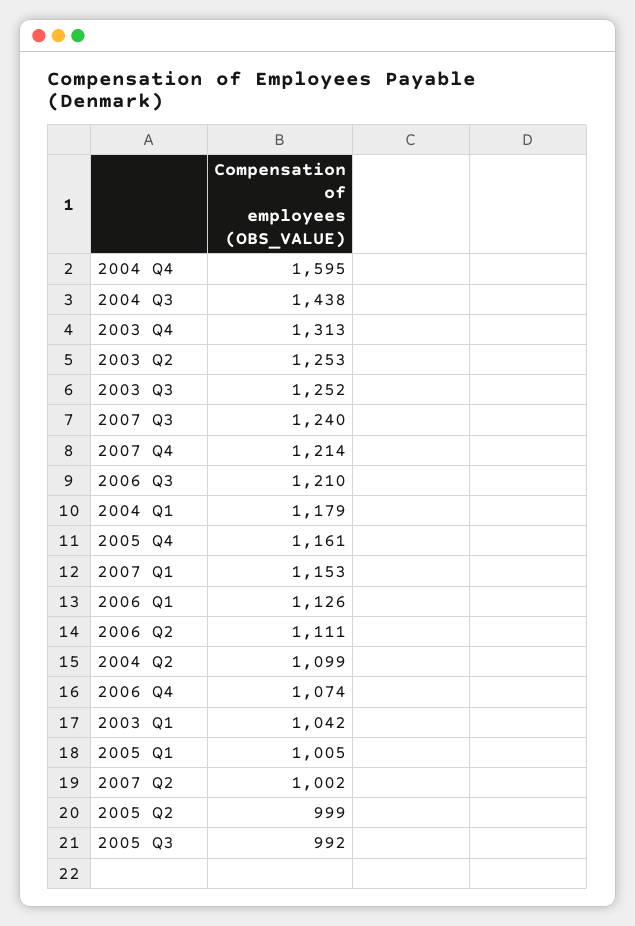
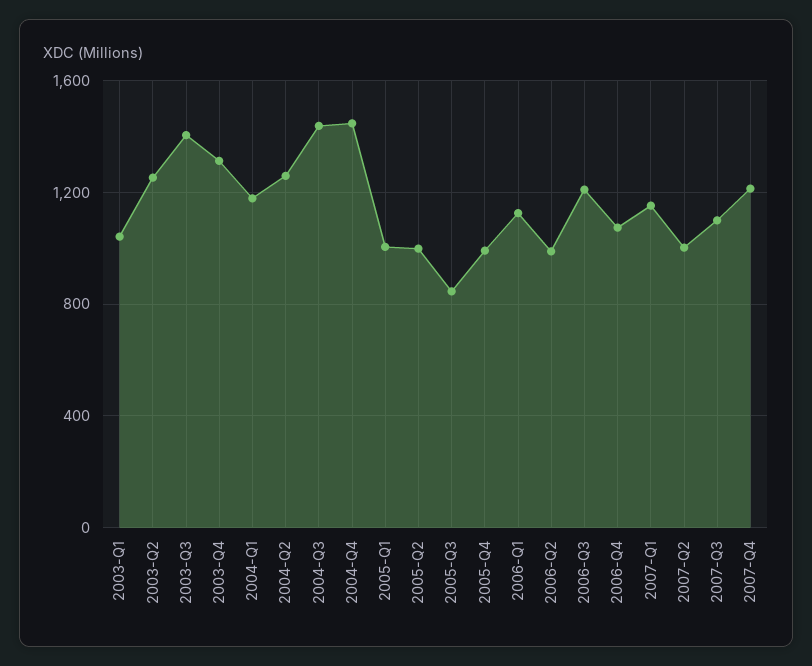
  {
-   "2004 Q4": 1595,
+   "2004 Q4": 1450,
    "2004 Q3": 1438,
    "2003 Q4": 1313,
    "2003 Q2": 1253,
-   "2003 Q3": 1252,
+   "2003 Q3": 1400,
-   "2007 Q3": 1240,
+   "2007 Q3": 1100,
    "2007 Q4": 1214,
    "2006 Q3": 1210,
    "2004 Q1": 1179,
-   "2005 Q4": 1161,
+   "2005 Q4": 1000,
    "2007 Q1": 1153,
    "2006 Q1": 1126,
-   "2006 Q2": 1111,
+   "2006 Q2": 1000,
-   "2004 Q2": 1099,
+   "2004 Q2": 1250,
    "2006 Q4": 1074,
    "2003 Q1": 1042,
    "2005 Q1": 1005,
    "2007 Q2": 1002,
    "2005 Q2": 999,
-   "2005 Q3": 992
+   "2005 Q3": 850
  }

